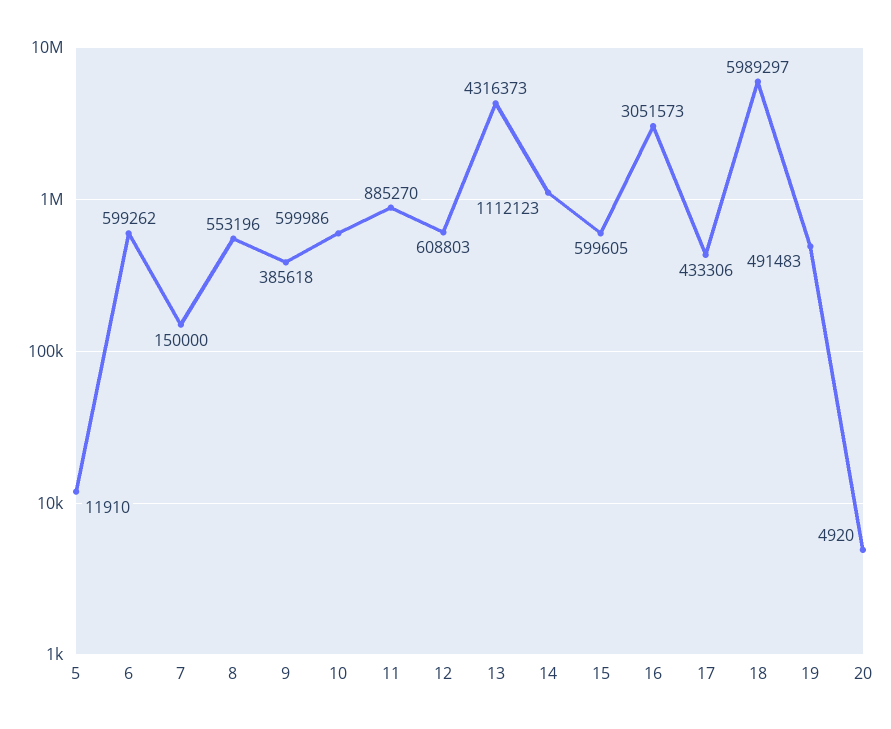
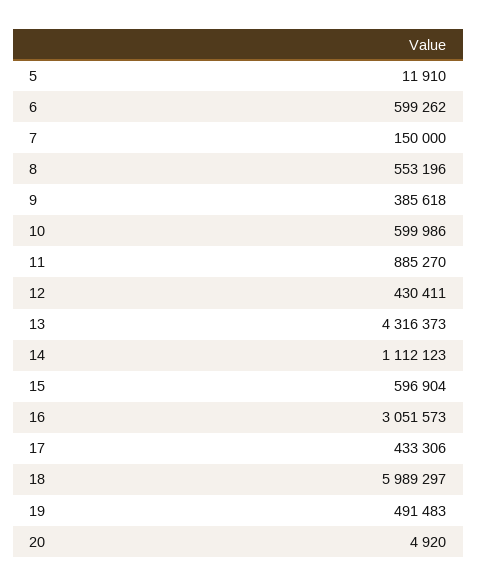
  {
    "5": 11910,
    "6": 599262,
    "7": 150000,
    "8": 553196,
    "9": 385618,
    "10": 599986,
    "11": 885270,
-   "12": 608803,
+   "12": 430411,
    "13": 4316373,
    "14": 1112123,
-   "15": 599605,
+   "15": 596904,
    "16": 3051573,
    "17": 433306,
    "18": 5989297,
    "19": 491483,
    "20": 4920
  }

